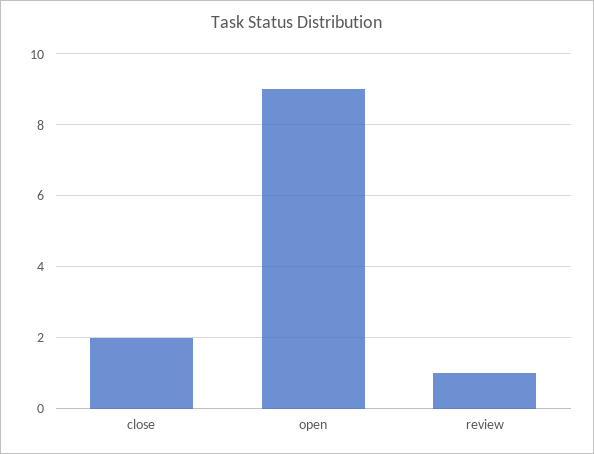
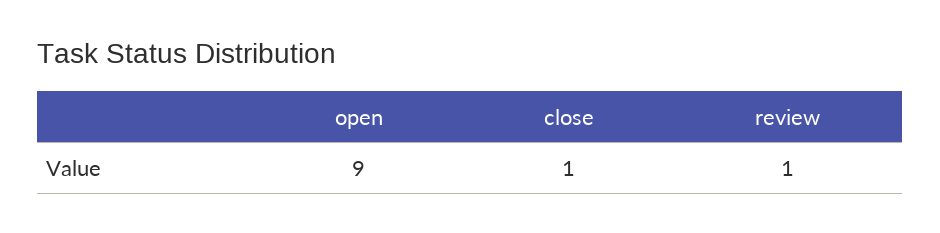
  {
-   "close": 2,
+   "close": 1,
    "open": 9,
    "review": 1
  }

